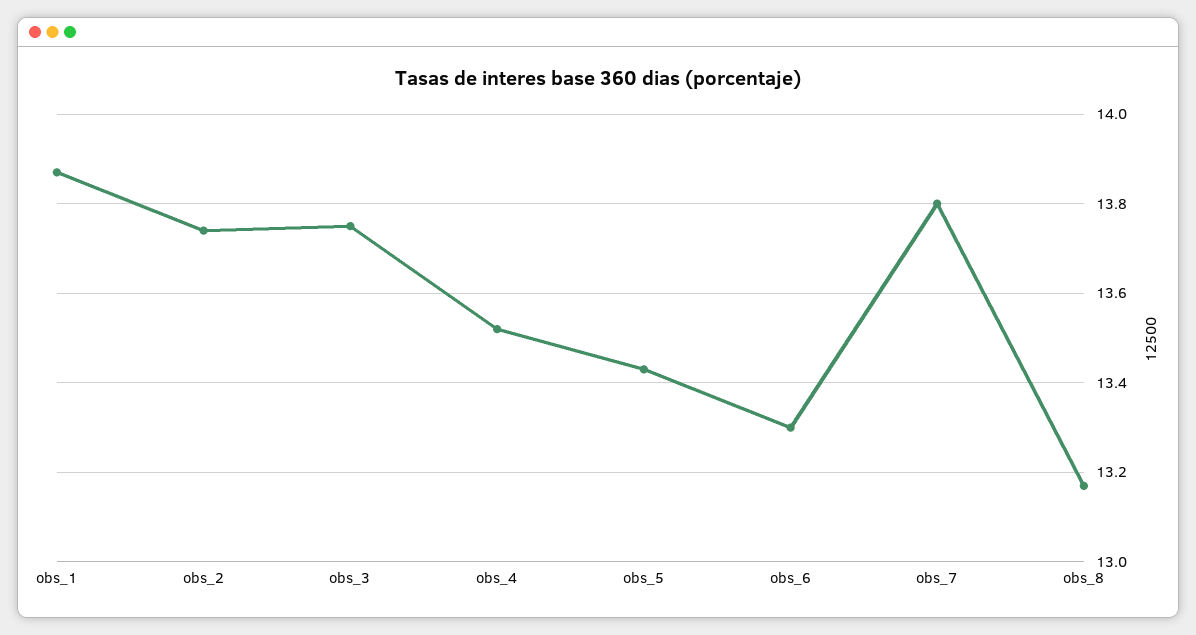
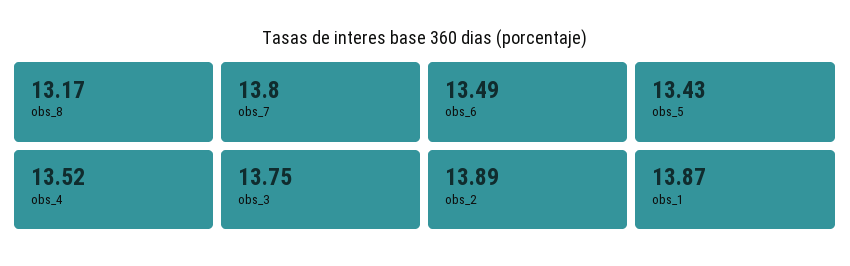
  {
    "obs_1": 13.87,
-   "obs_2": 13.75,
+   "obs_2": 13.89,
    "obs_3": 13.75,
    "obs_4": 13.52,
    "obs_5": 13.43,
-   "obs_6": 13.3,
+   "obs_6": 13.49,
    "obs_7": 13.8,
    "obs_8": 13.17
  }

